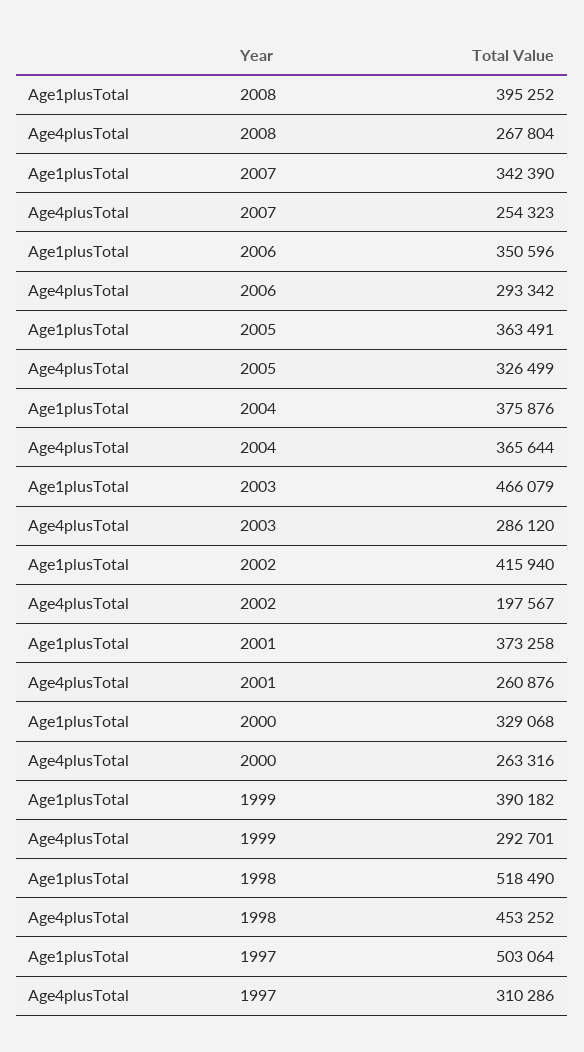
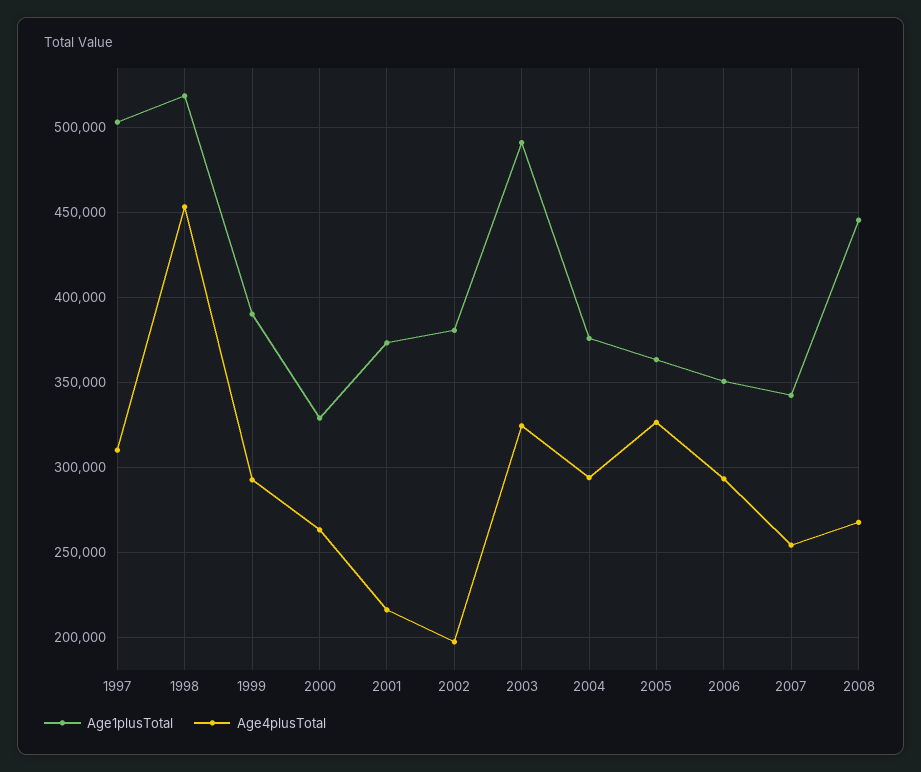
  {
    "Age1plusTotal": {
-     "2008": 395252,
+     "2008": 445000,
      "2007": 342390,
      "2006": 350596,
      "2005": 363491,
      "2004": 375876,
-     "2003": 466079,
+     "2003": 490000,
-     "2002": 415940,
+     "2002": 380000,
      "2001": 373258,
      "2000": 329068,
      "1999": 390182,
      "1998": 518490,
      "1997": 503064
    },
    "Age4plusTotal": {
      "2008": 267804,
      "2007": 254323,
      "2006": 293342,
      "2005": 326499,
-     "2004": 365644,
+     "2004": 295000,
-     "2003": 286120,
+     "2003": 325000,
      "2002": 197567,
-     "2001": 260876,
+     "2001": 215000,
      "2000": 263316,
      "1999": 292701,
      "1998": 453252,
      "1997": 310286
    }
  }

